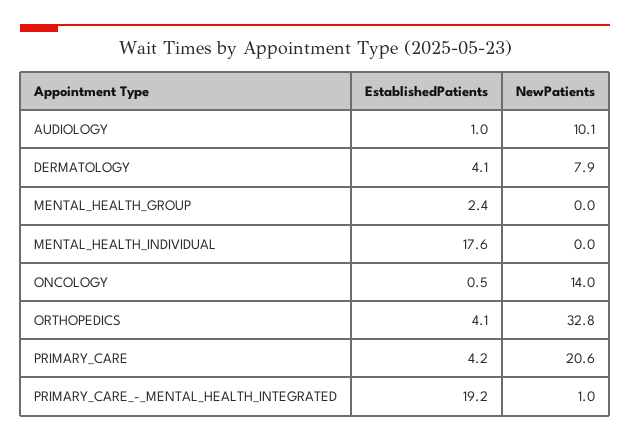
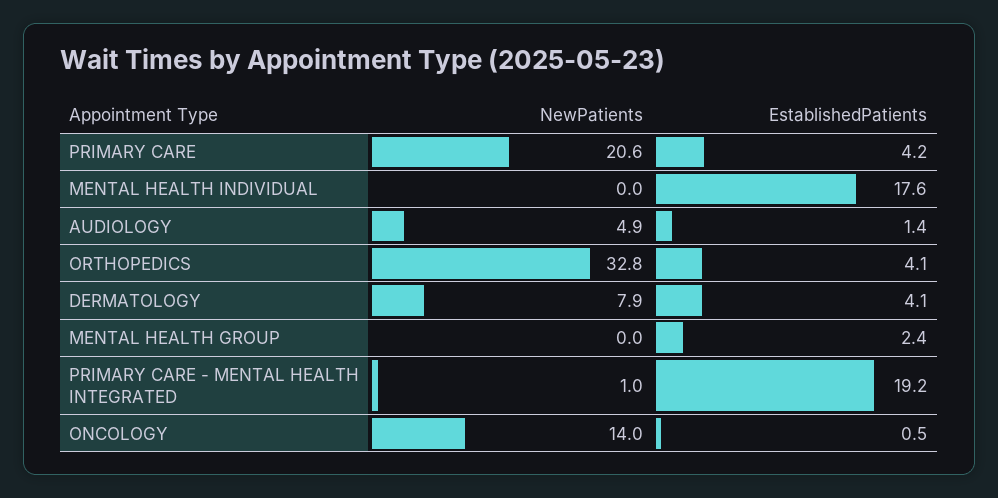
  {
    "EstablishedPatients": {
-     "AUDIOLOGY": 1,
+     "AUDIOLOGY": 1.4,
      "DERMATOLOGY": 4.1,
      "MENTAL_HEALTH_GROUP": 2.4,
      "MENTAL_HEALTH_INDIVIDUAL": 17.6,
      "ONCOLOGY": 0.5,
      "ORTHOPEDICS": 4.1,
      "PRIMARY_CARE": 4.2,
      "PRIMARY_CARE_-_MENTAL_HEALTH_INTEGRATED": 19.2
    },
    "NewPatients": {
-     "AUDIOLOGY": 10.1,
+     "AUDIOLOGY": 4.9,
      "DERMATOLOGY": 7.9,
      "MENTAL_HEALTH_GROUP": 0,
      "MENTAL_HEALTH_INDIVIDUAL": 0,
      "ONCOLOGY": 14,
      "ORTHOPEDICS": 32.8,
      "PRIMARY_CARE": 20.6,
      "PRIMARY_CARE_-_MENTAL_HEALTH_INTEGRATED": 1
    }
  }

